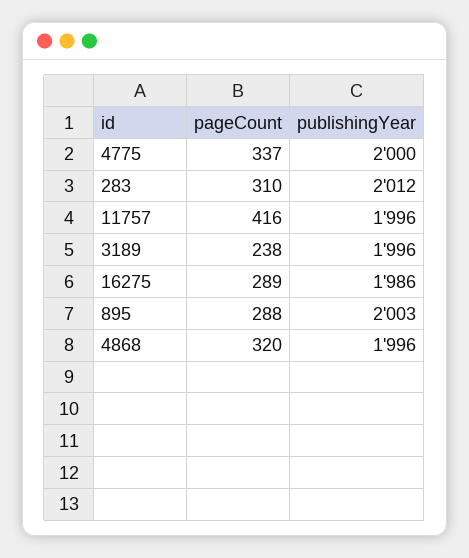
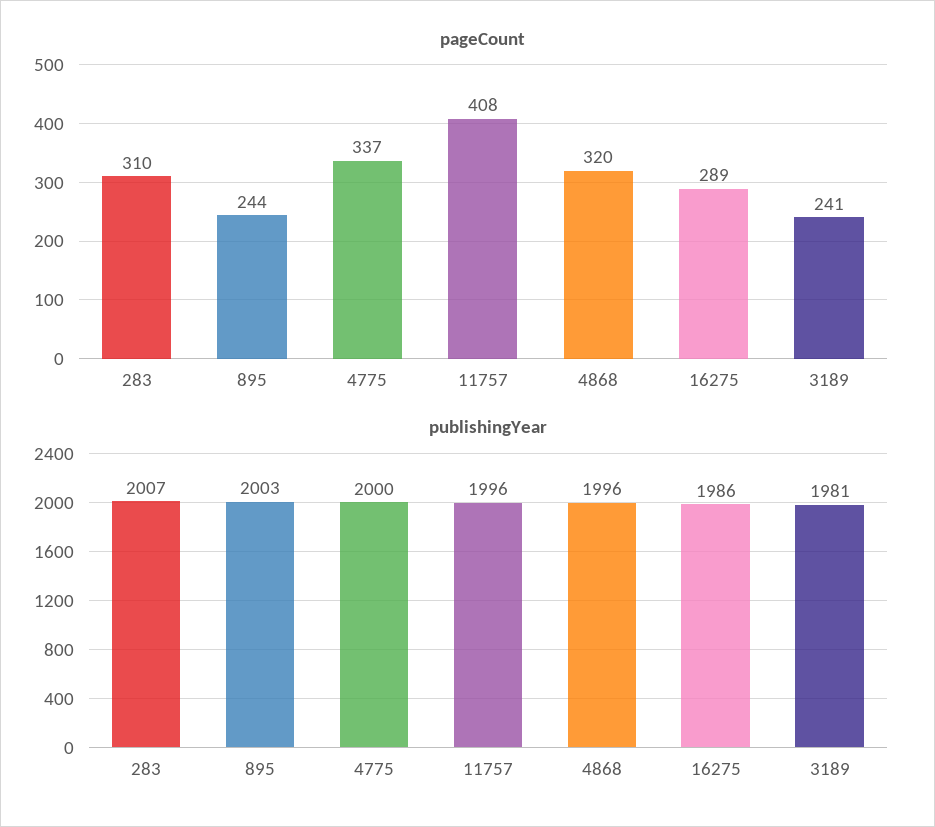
  {
    "pageCount": {
      "4775": 337,
      "283": 310,
-     "11757": 416,
+     "11757": 408,
-     "3189": 238,
+     "3189": 241,
      "16275": 289,
-     "895": 288,
+     "895": 244,
      "4868": 320
    },
    "publishingYear": {
      "4775": 2000,
-     "283": 2012,
+     "283": 2007,
      "11757": 1996,
-     "3189": 1996,
+     "3189": 1981,
      "16275": 1986,
      "895": 2003,
      "4868": 1996
    }
  }

